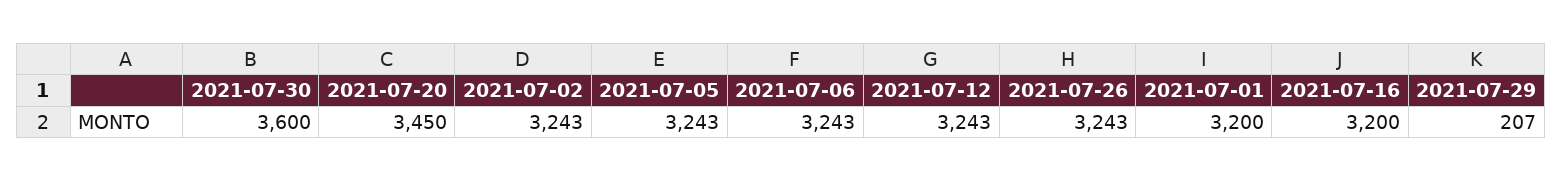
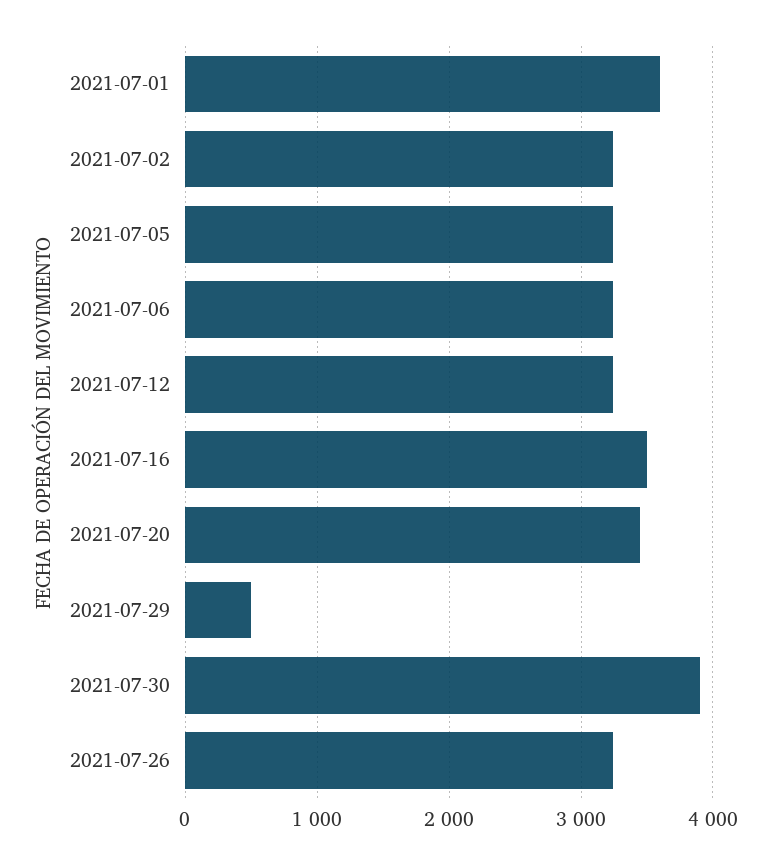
  {
-   "2021-07-30": 3600,
+   "2021-07-30": 3900,
    "2021-07-20": 3450,
    "2021-07-02": 3243,
    "2021-07-05": 3243,
    "2021-07-06": 3243,
    "2021-07-12": 3243,
    "2021-07-26": 3243,
-   "2021-07-01": 3200,
+   "2021-07-01": 3600,
-   "2021-07-16": 3200,
+   "2021-07-16": 3500,
-   "2021-07-29": 207
+   "2021-07-29": 500
  }

